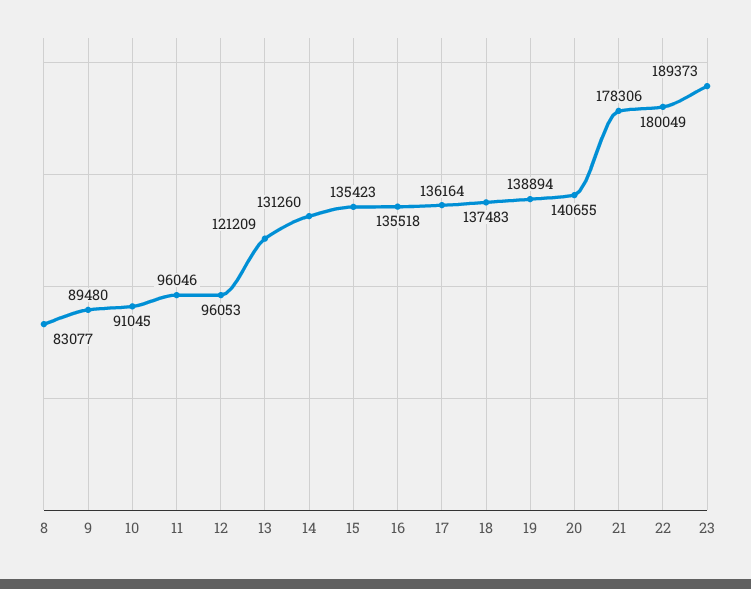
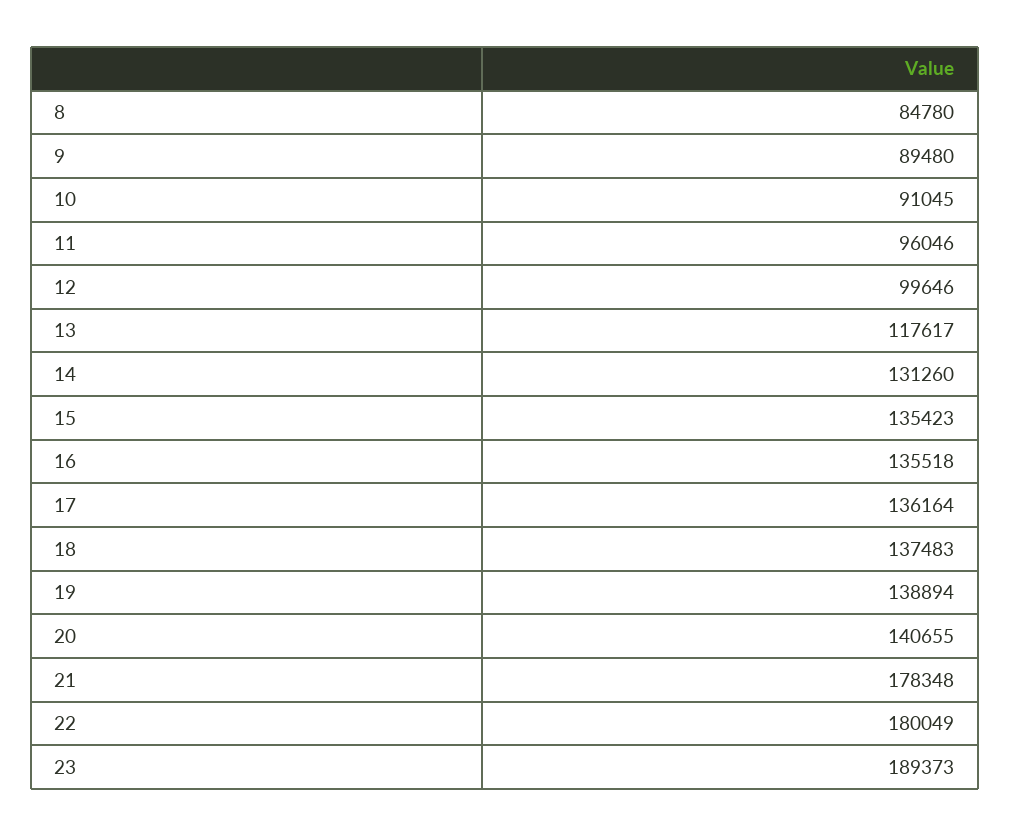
  {
-   "8": 83077,
+   "8": 84780,
    "9": 89480,
    "10": 91045,
    "11": 96046,
-   "12": 96053,
+   "12": 99646,
-   "13": 121209,
+   "13": 117617,
    "14": 131260,
    "15": 135423,
    "16": 135518,
    "17": 136164,
    "18": 137483,
    "19": 138894,
    "20": 140655,
-   "21": 178306,
+   "21": 178348,
    "22": 180049,
    "23": 189373
  }

